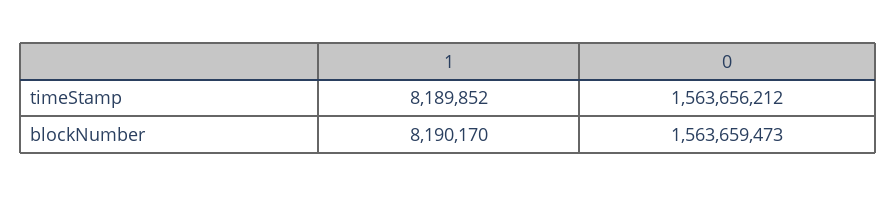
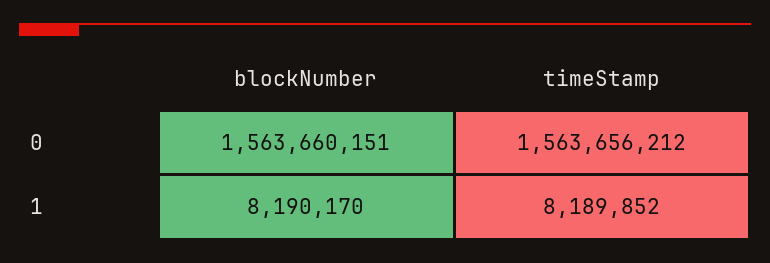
  {
    "1": {
      "timeStamp": 8189852,
      "blockNumber": 8190170
    },
    "0": {
      "timeStamp": 1563656212,
-     "blockNumber": 1563659473
+     "blockNumber": 1563660151
    }
  }

